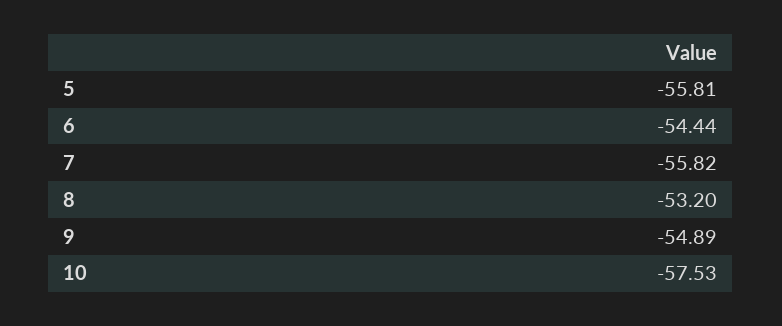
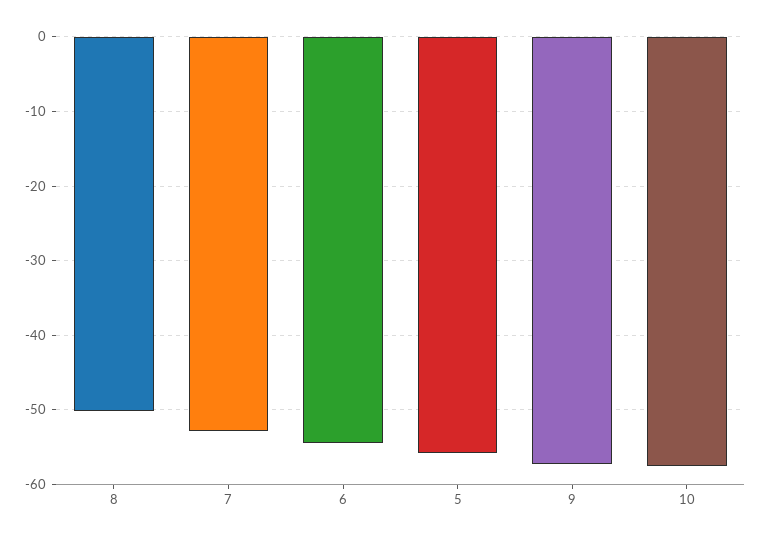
  {
    "5": -55.81,
    "6": -54.44,
-   "7": -55.82,
+   "7": -53,
-   "8": -53.2,
+   "8": -50,
-   "9": -54.89,
+   "9": -57,
    "10": -57.53
  }

